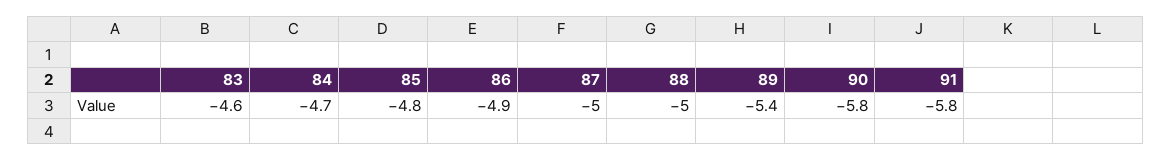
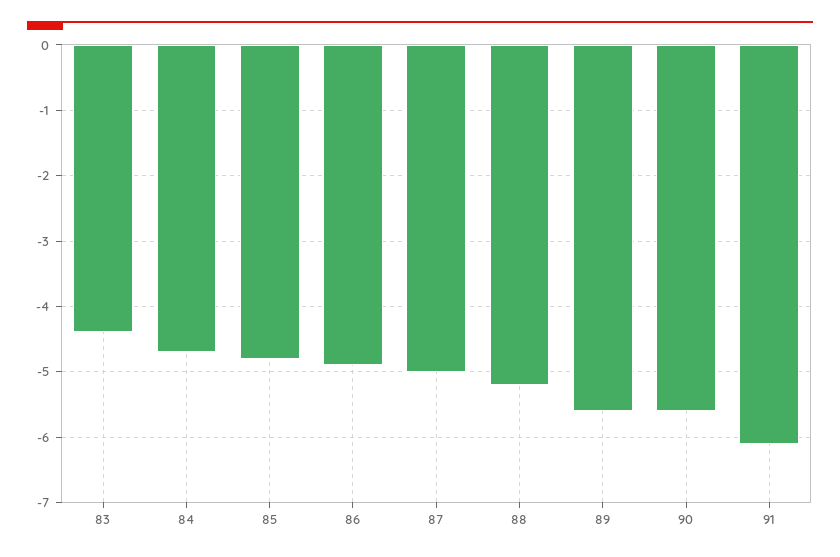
  {
-   "83": -4.6,
+   "83": -4.4,
    "84": -4.7,
    "85": -4.8,
    "86": -4.9,
    "87": -5,
-   "88": -5,
+   "88": -5.2,
-   "89": -5.4,
+   "89": -5.6,
-   "90": -5.8,
+   "90": -5.6,
-   "91": -5.8
+   "91": -6.1
  }

